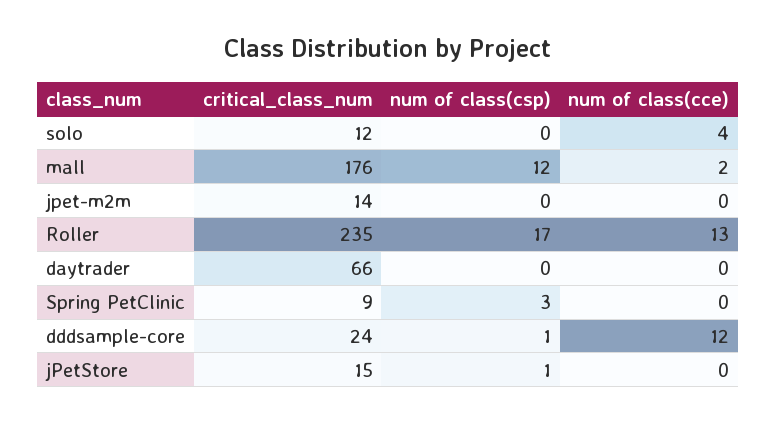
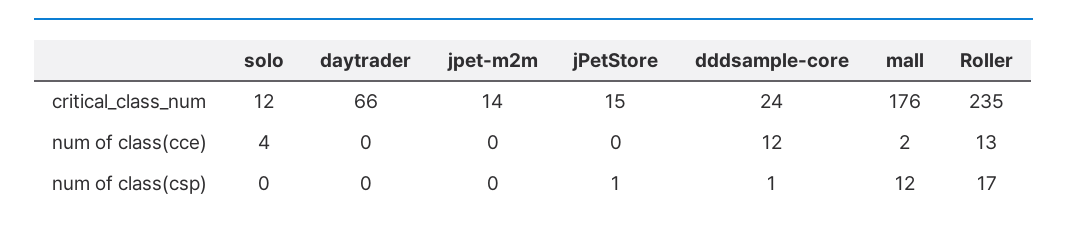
  {
    "critical_class_num": {
      "solo": 12,
      "mall": 176,
      "jpet-m2m": 14,
      "Roller": 235,
      "daytrader": 66,
-     "Spring PetClinic": 9,
      "dddsample-core": 24,
      "jPetStore": 15
    },
    "num of class(csp)": {
      "solo": 0,
      "mall": 12,
      "jpet-m2m": 0,
      "Roller": 17,
      "daytrader": 0,
-     "Spring PetClinic": 3,
      "dddsample-core": 1,
      "jPetStore": 1
    },
    "num of class(cce)": {
      "solo": 4,
      "mall": 2,
      "jpet-m2m": 0,
      "Roller": 13,
      "daytrader": 0,
-     "Spring PetClinic": 0,
      "dddsample-core": 12,
      "jPetStore": 0
    }
  }

